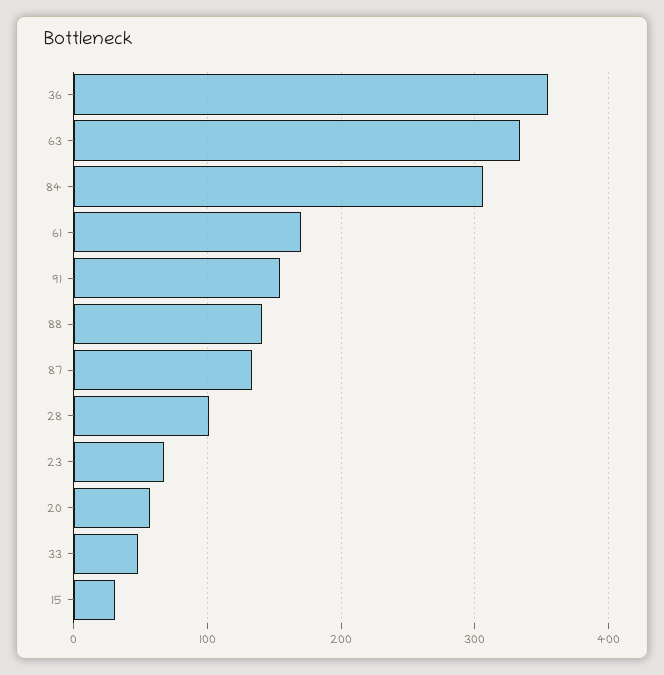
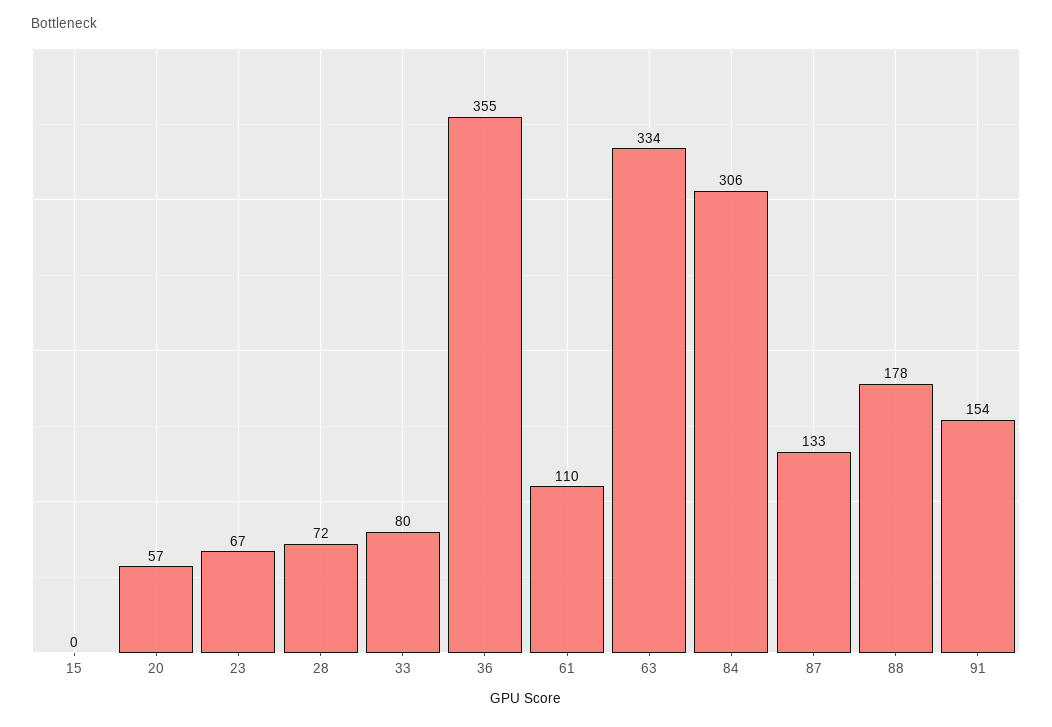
  {
    "36": 355,
    "63": 334,
    "84": 306,
-   "61": 170,
+   "61": 110,
    "91": 154,
-   "88": 140,
+   "88": 178,
    "87": 133,
-   "28": 100,
+   "28": 72,
    "23": 67,
    "20": 57,
-   "33": 50,
+   "33": 80,
-   "15": 30
+   "15": 0
  }

